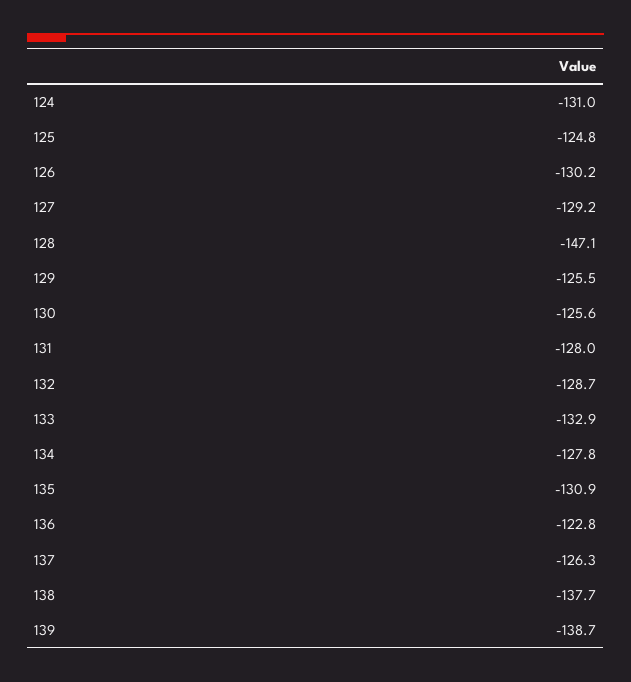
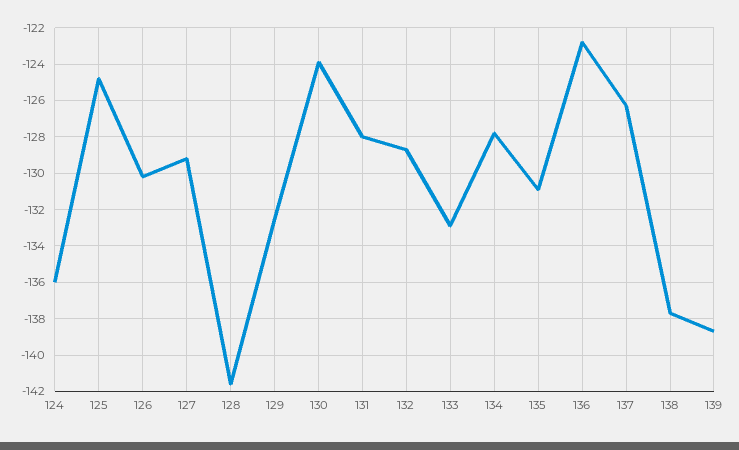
  {
-   "124": -131,
+   "124": -136,
    "125": -124.8,
    "126": -130.2,
    "127": -129.2,
-   "128": -147.1,
+   "128": -141.5,
-   "129": -125.5,
+   "129": -132.5,
-   "130": -125.6,
+   "130": -124,
    "131": -128,
    "132": -128.7,
    "133": -132.9,
    "134": -127.8,
    "135": -130.9,
    "136": -122.8,
    "137": -126.3,
    "138": -137.7,
    "139": -138.7
  }

